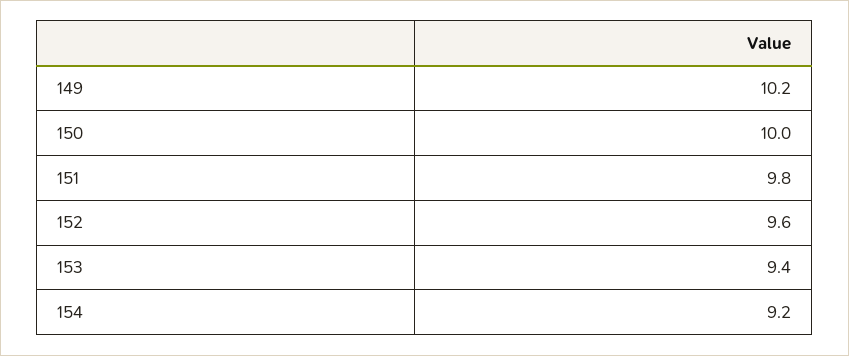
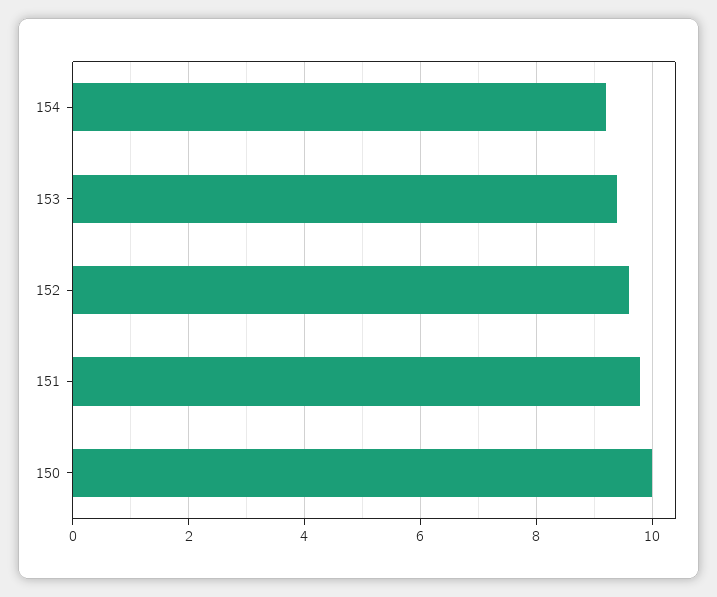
  {
-   "149": 10.2,
    "150": 10,
    "151": 9.8,
    "152": 9.6,
    "153": 9.4,
    "154": 9.2
  }

